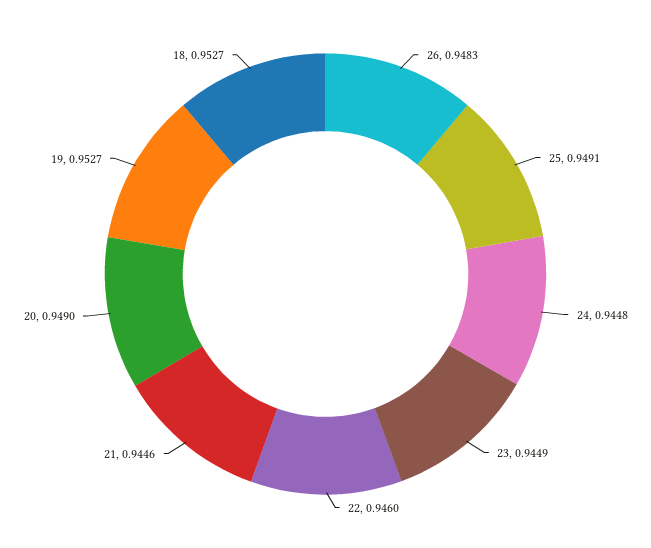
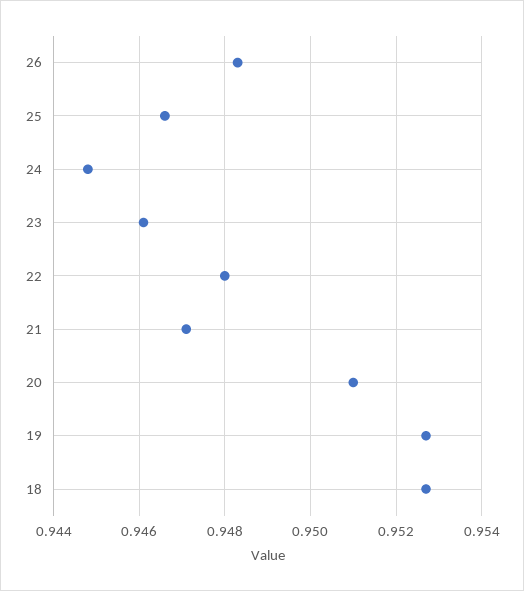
  {
    "26": 0.9483,
-   "25": 0.9491,
+   "25": 0.9465,
    "24": 0.9448,
-   "23": 0.9449,
+   "23": 0.946,
-   "22": 0.946,
+   "22": 0.948,
-   "21": 0.9446,
+   "21": 0.947,
-   "20": 0.949,
+   "20": 0.951,
    "19": 0.9527,
    "18": 0.9527
  }

